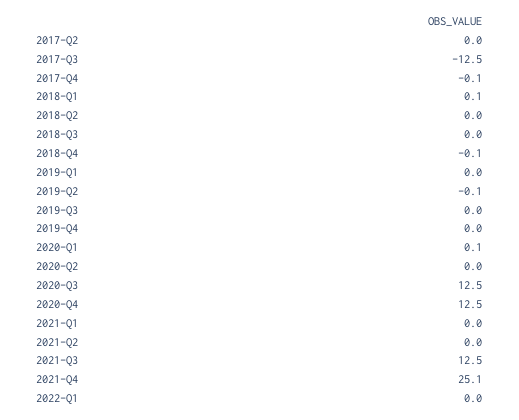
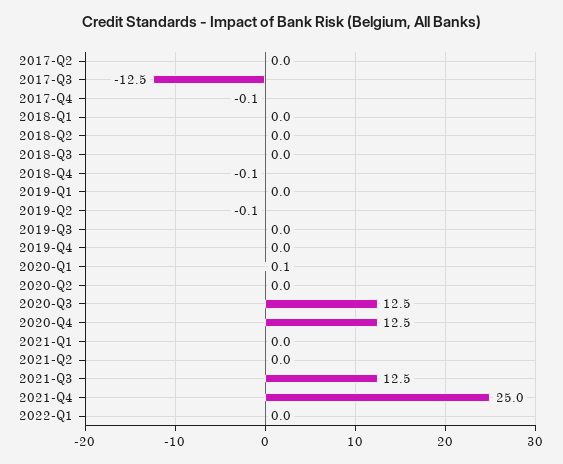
  {
    "2017-Q2": 0,
    "2017-Q3": -12.5,
    "2017-Q4": -0.1,
-   "2018-Q1": 0.1,
+   "2018-Q1": 0,
    "2018-Q2": 0,
    "2018-Q3": 0,
    "2018-Q4": -0.1,
    "2019-Q1": 0,
    "2019-Q2": -0.1,
    "2019-Q3": 0,
    "2019-Q4": 0,
    "2020-Q1": 0.1,
    "2020-Q2": 0,
    "2020-Q3": 12.5,
    "2020-Q4": 12.5,
    "2021-Q1": 0,
    "2021-Q2": 0,
    "2021-Q3": 12.5,
-   "2021-Q4": 25.1,
+   "2021-Q4": 25,
    "2022-Q1": 0
  }

